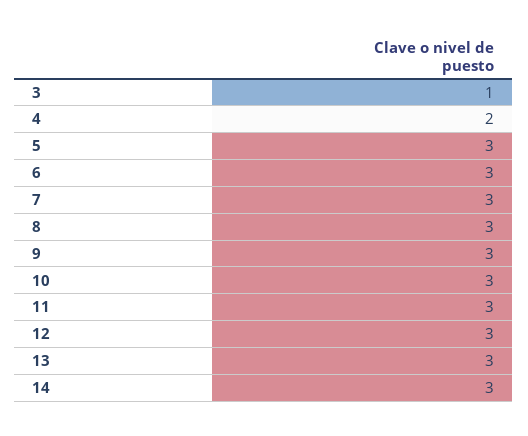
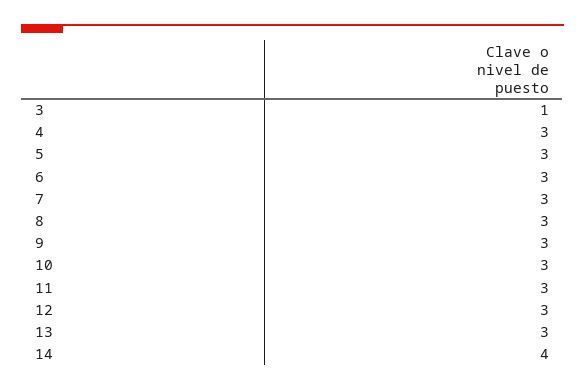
  {
    "3": 1,
-   "4": 2,
+   "4": 3,
    "5": 3,
    "6": 3,
    "7": 3,
    "8": 3,
    "9": 3,
    "10": 3,
    "11": 3,
    "12": 3,
    "13": 3,
-   "14": 3
+   "14": 4
  }

